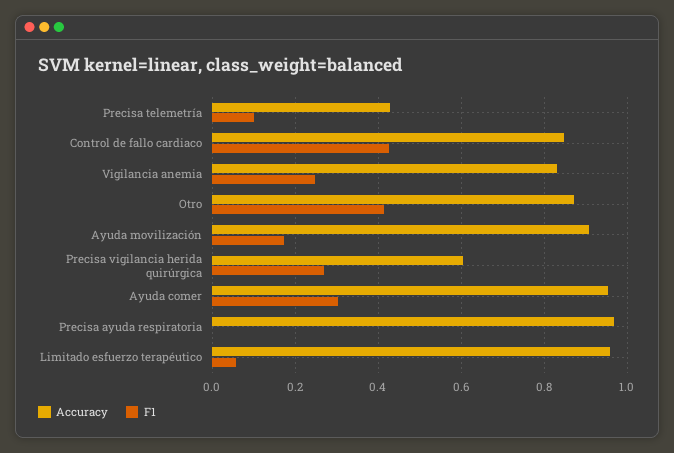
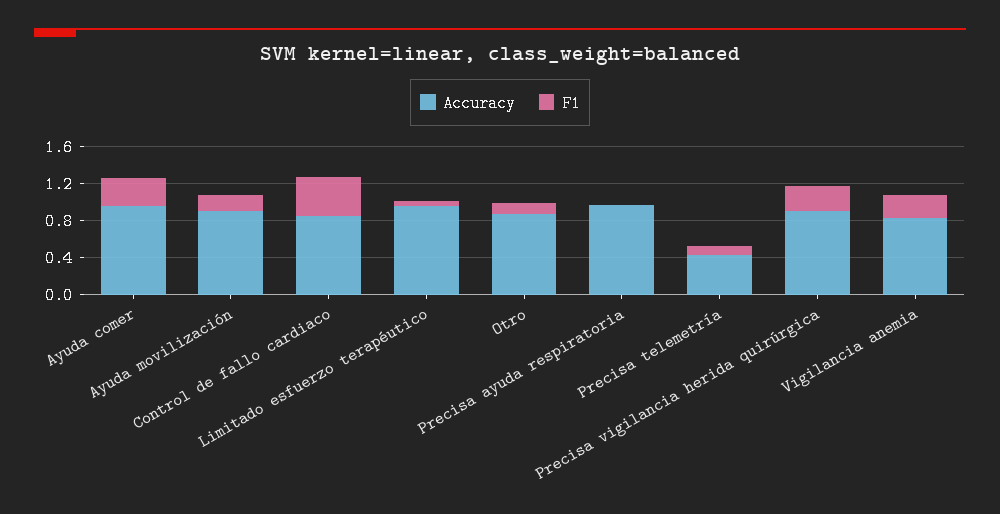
  {
    "Accuracy": {
      "Precisa telemetría": 0.42,
      "Control de fallo cardiaco": 0.84,
      "Vigilancia anemia": 0.84,
      "Otro": 0.88,
      "Ayuda movilización": 0.9,
-     "Precisa vigilancia herida quirúrgica": 0.6,
+     "Precisa vigilancia herida quirúrgica": 0.9,
      "Ayuda comer": 0.96,
      "Precisa ayuda respiratoria": 0.96,
      "Limitado esfuerzo terapéutico": 0.96
    },
    "F1": {
      "Precisa telemetría": 0.1,
      "Control de fallo cardiaco": 0.42,
      "Vigilancia anemia": 0.24,
-     "Otro": 0.42,
+     "Otro": 0.1,
      "Ayuda movilización": 0.18,
      "Precisa vigilancia herida quirúrgica": 0.26,
      "Ayuda comer": 0.3,
      "Precisa ayuda respiratoria": 0,
      "Limitado esfuerzo terapéutico": 0.06
    }
  }

